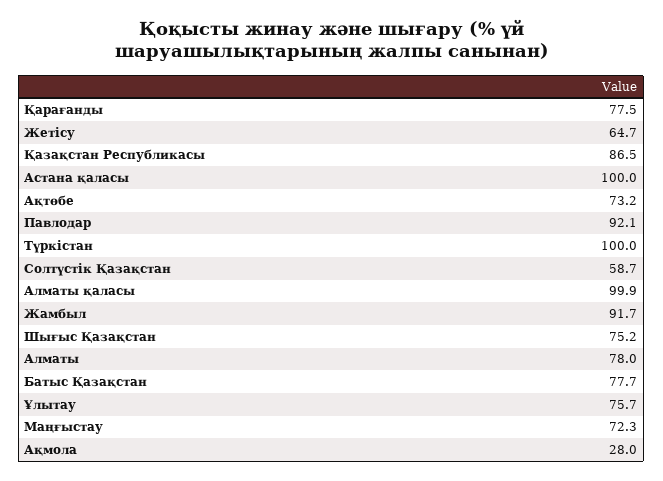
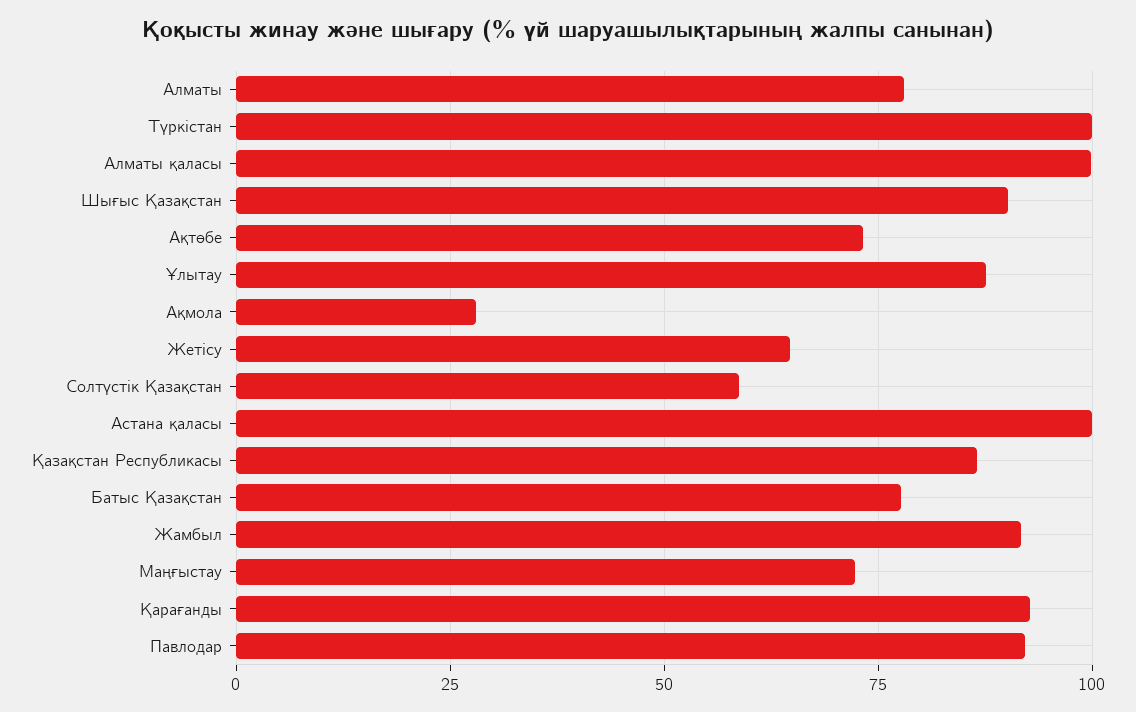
  {
-   "Қарағанды": 77.5,
+   "Қарағанды": 92.5,
    "Жетісу": 64.7,
    "Қазақстан Республикасы": 86.5,
    "Астана қаласы": 100,
    "Ақтөбе": 73.2,
    "Павлодар": 92.1,
    "Түркістан": 100,
    "Солтүстік Қазақстан": 58.7,
    "Алматы қаласы": 99.9,
    "Жамбыл": 91.7,
-   "Шығыс Қазақстан": 75.2,
+   "Шығыс Қазақстан": 90,
    "Алматы": 78,
    "Батыс Қазақстан": 77.7,
-   "Ұлытау": 75.7,
+   "Ұлытау": 87.5,
    "Маңғыстау": 72.3,
    "Ақмола": 28
  }

